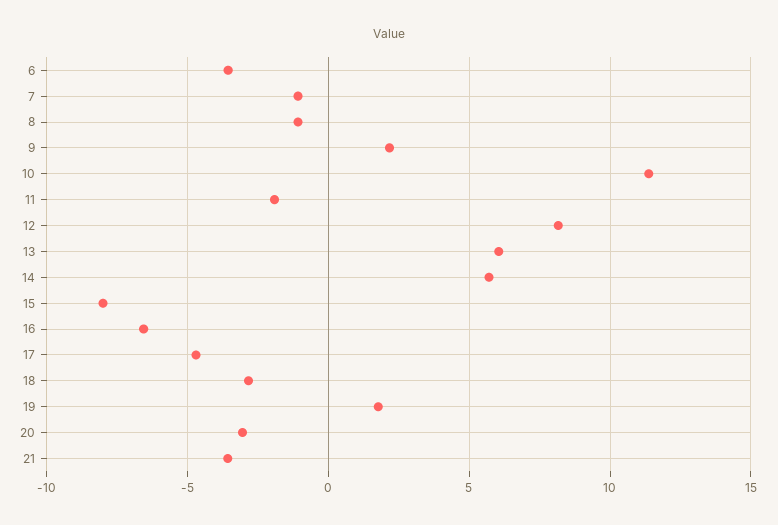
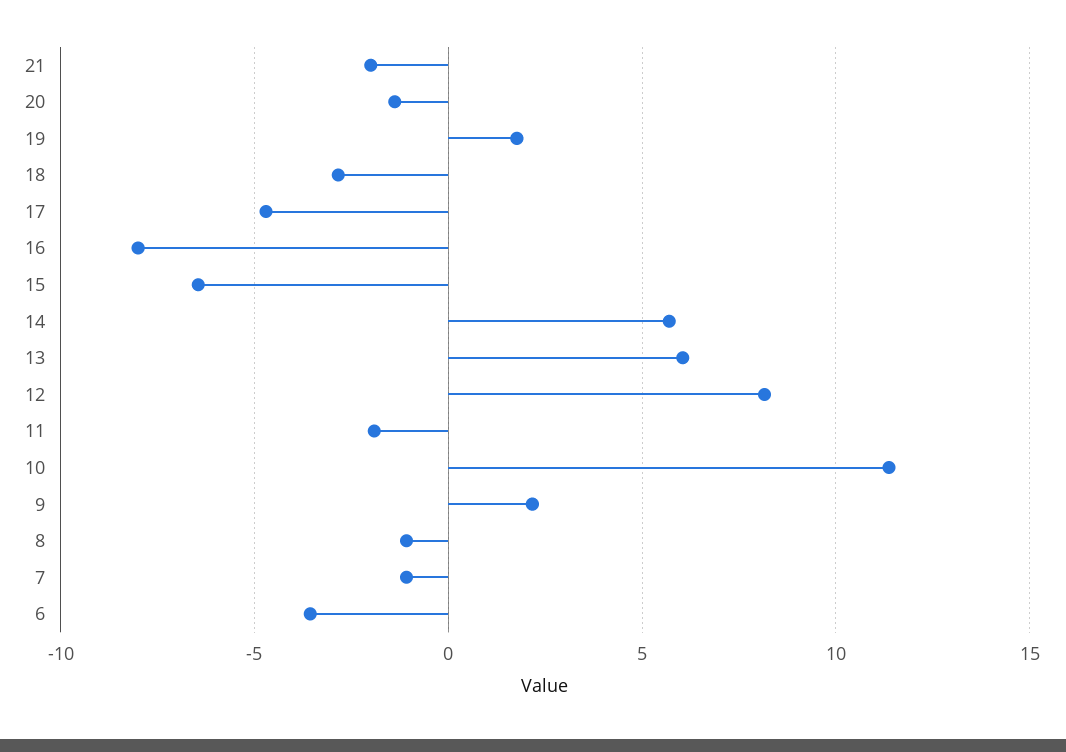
  {
    "6": -3.5,
    "7": -1,
    "8": -1,
    "9": 2,
    "10": 11.5,
    "11": -2,
    "12": 8,
    "13": 6,
    "14": 5.5,
-   "15": -8,
+   "15": -6.5,
-   "16": -6.5,
+   "16": -8,
    "17": -4.5,
    "18": -3,
    "19": 2,
-   "20": -3,
+   "20": -1.5,
-   "21": -3.5
+   "21": -2
  }

